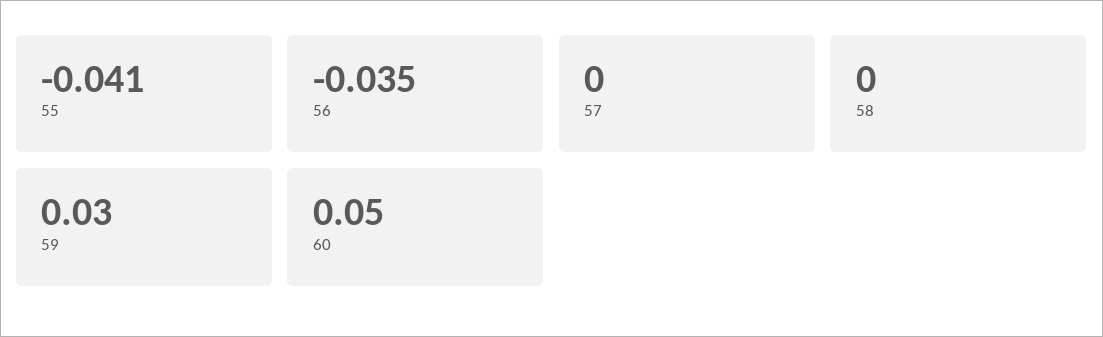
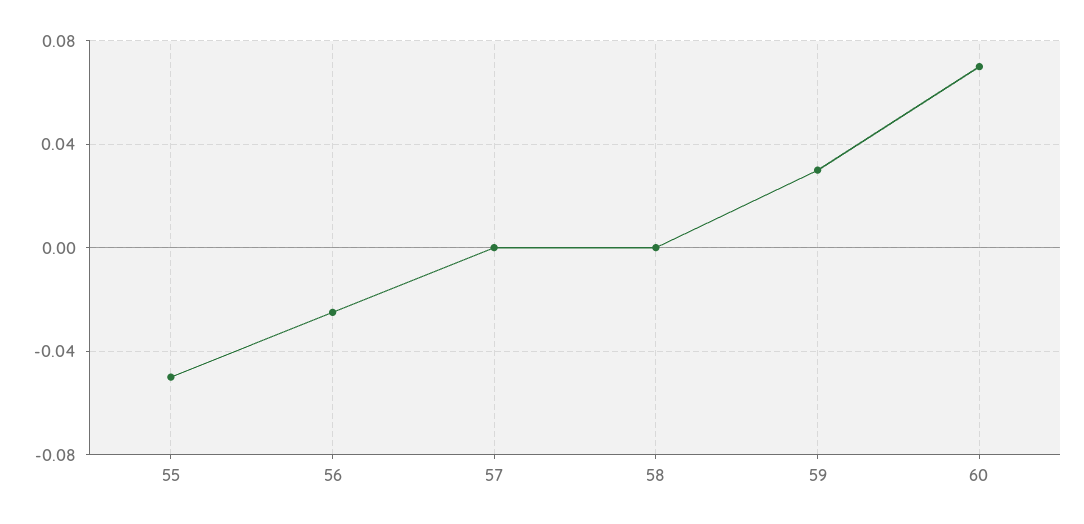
  {
-   "55": -0.041,
+   "55": -0.05,
-   "56": -0.035,
+   "56": -0.025,
    "57": 0,
    "58": 0,
    "59": 0.03,
-   "60": 0.05
+   "60": 0.07
  }

